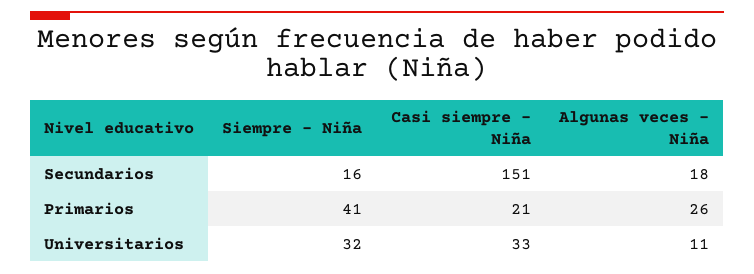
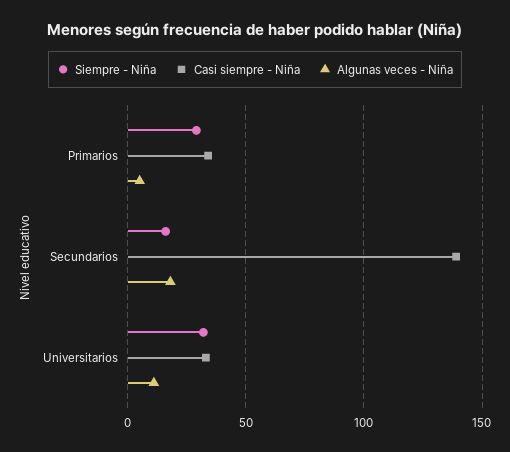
  {
    "Siempre - Niña": {
      "Secundarios": 16,
-     "Primarios": 41,
+     "Primarios": 30,
      "Universitarios": 32
    },
    "Casi siempre - Niña": {
-     "Secundarios": 151,
+     "Secundarios": 140,
-     "Primarios": 21,
+     "Primarios": 35,
      "Universitarios": 33
    },
    "Algunas veces - Niña": {
      "Secundarios": 18,
-     "Primarios": 26,
+     "Primarios": 5,
      "Universitarios": 11
    }
  }

